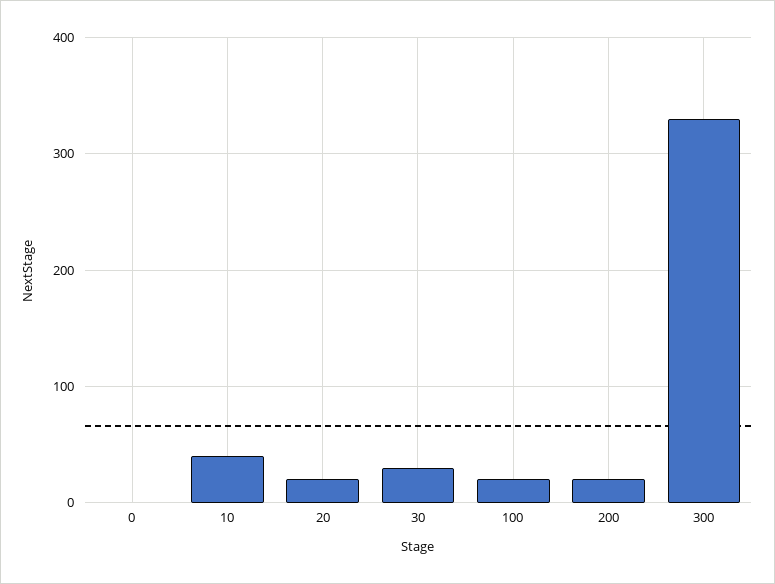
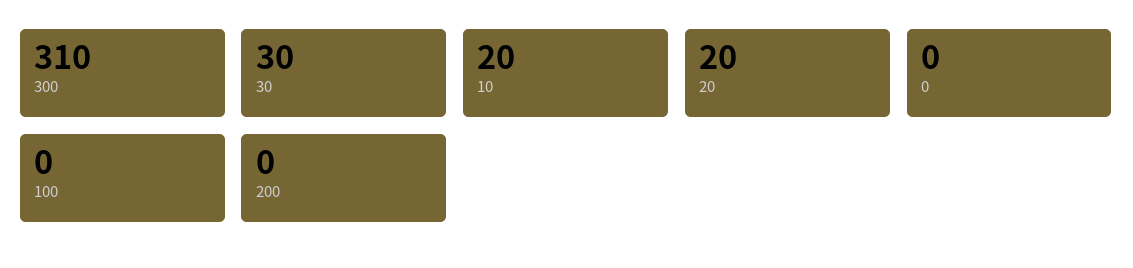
  {
    "0": 0,
-   "10": 40,
+   "10": 20,
    "20": 20,
    "30": 30,
-   "100": 20,
+   "100": 0,
-   "200": 20,
+   "200": 0,
-   "300": 330
+   "300": 310
  }

